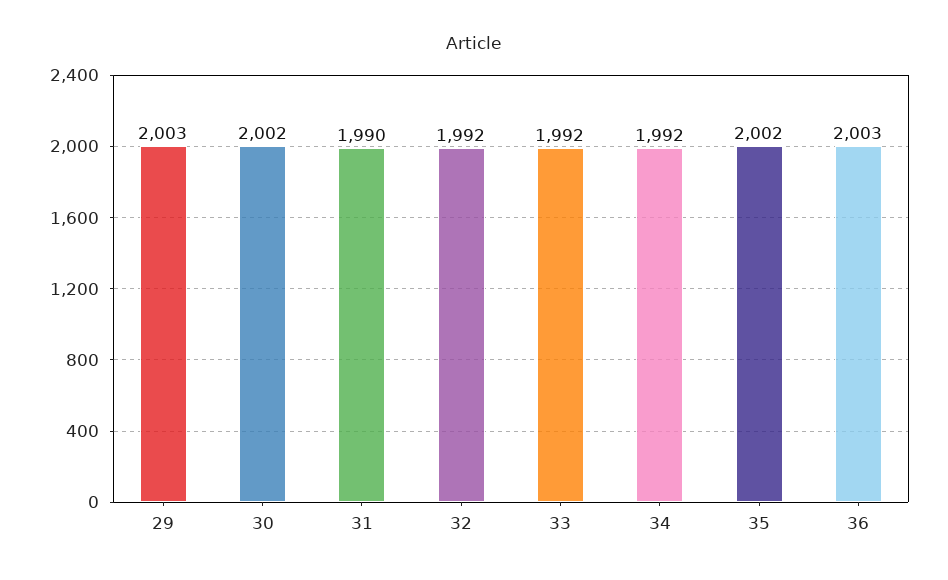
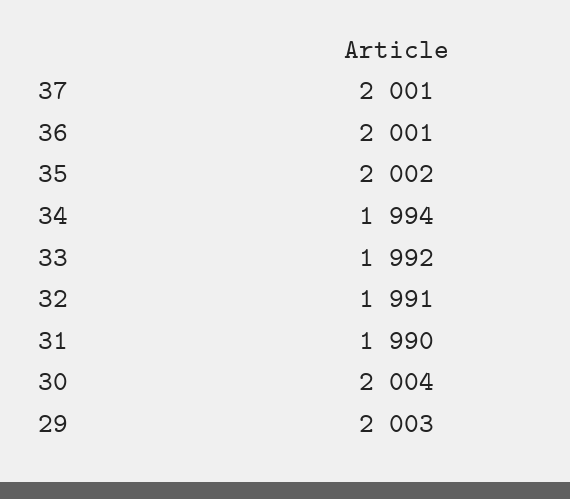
  {
    "29": 2003,
-   "30": 2002,
+   "30": 2004,
    "31": 1990,
-   "32": 1992,
+   "32": 1991,
    "33": 1992,
-   "34": 1992,
+   "34": 1994,
    "35": 2002,
-   "36": 2003
+   "36": 2001,
+   "37": 2001
  }

